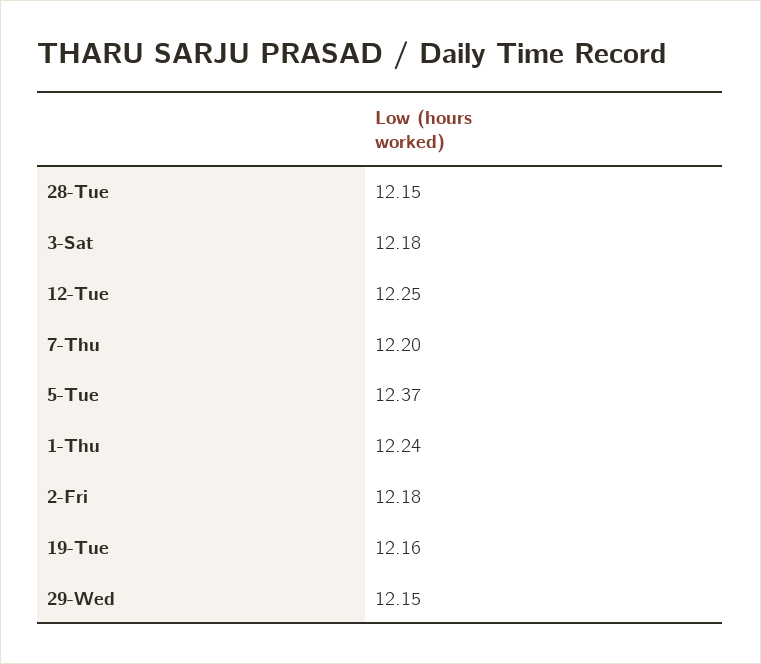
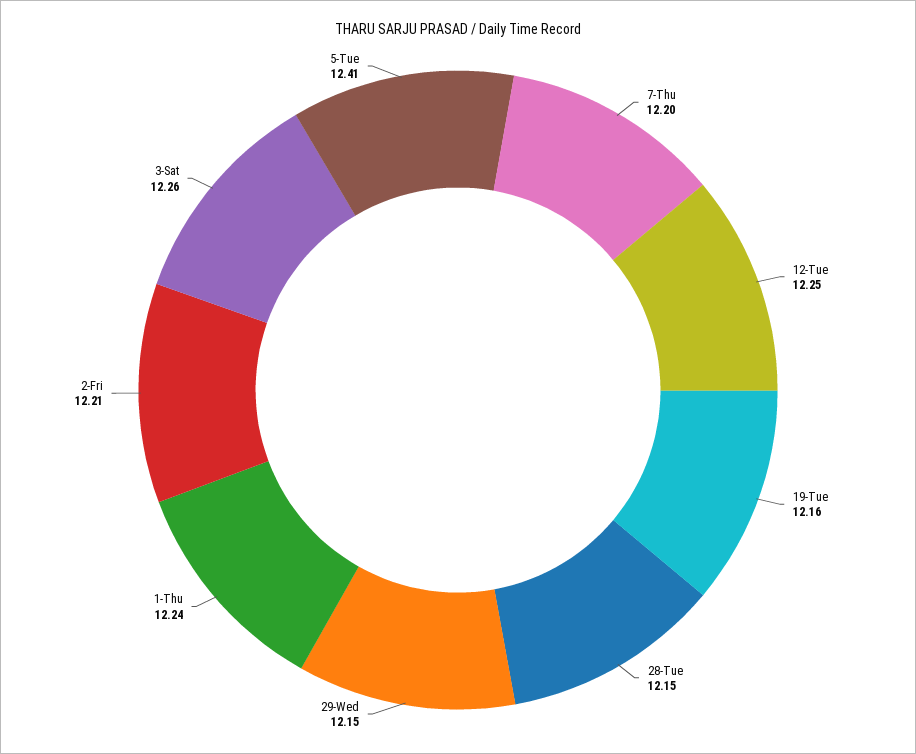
  {
    "28-Tue": 12.15,
-   "3-Sat": 12.18,
+   "3-Sat": 12.26,
    "12-Tue": 12.25,
    "7-Thu": 12.2,
-   "5-Tue": 12.37,
+   "5-Tue": 12.41,
    "1-Thu": 12.24,
-   "2-Fri": 12.18,
+   "2-Fri": 12.21,
    "19-Tue": 12.16,
    "29-Wed": 12.15
  }

